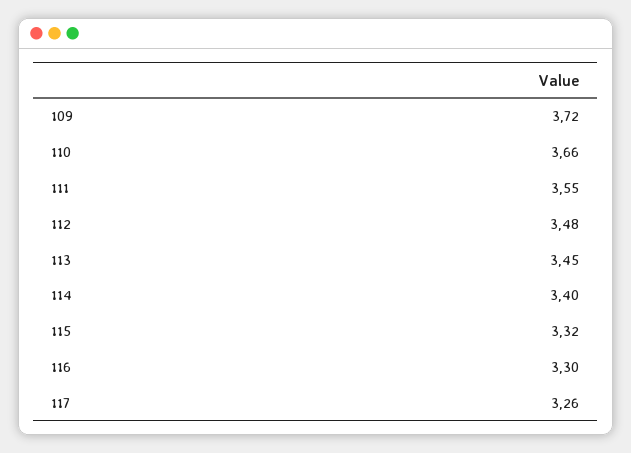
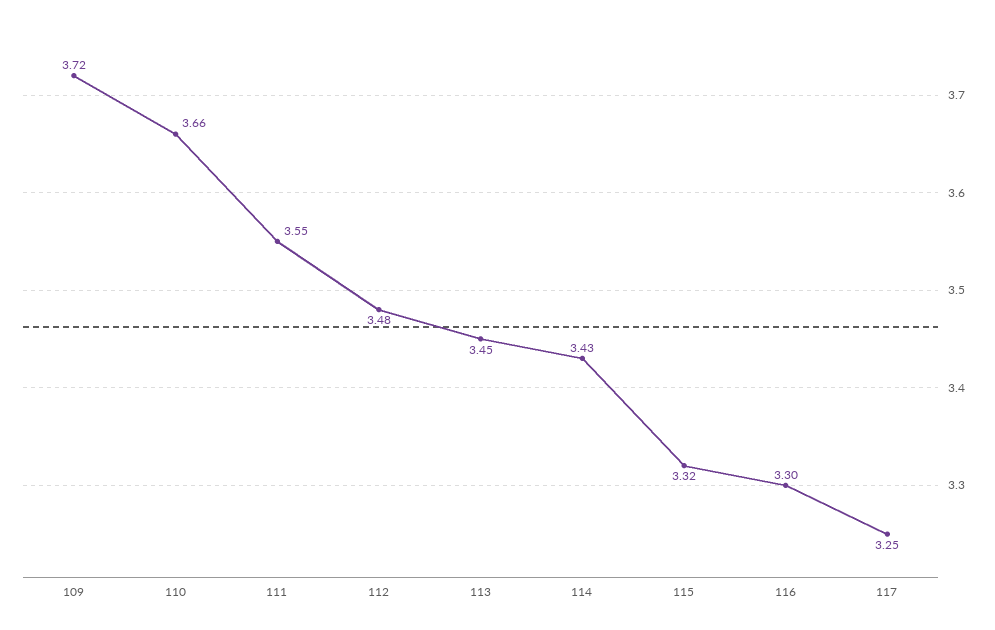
  {
    "109": 3.72,
    "110": 3.66,
    "111": 3.55,
    "112": 3.48,
    "113": 3.45,
-   "114": 3.4,
+   "114": 3.43,
    "115": 3.32,
    "116": 3.3,
-   "117": 3.26
+   "117": 3.25
  }

